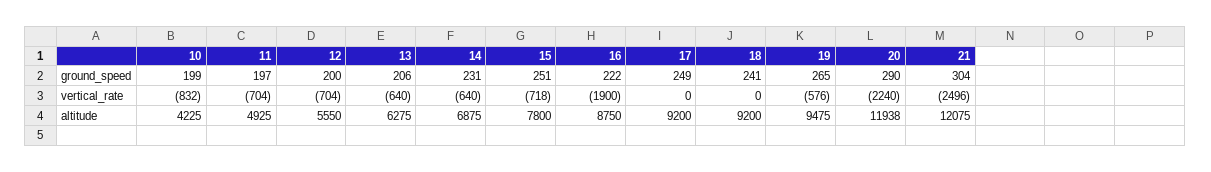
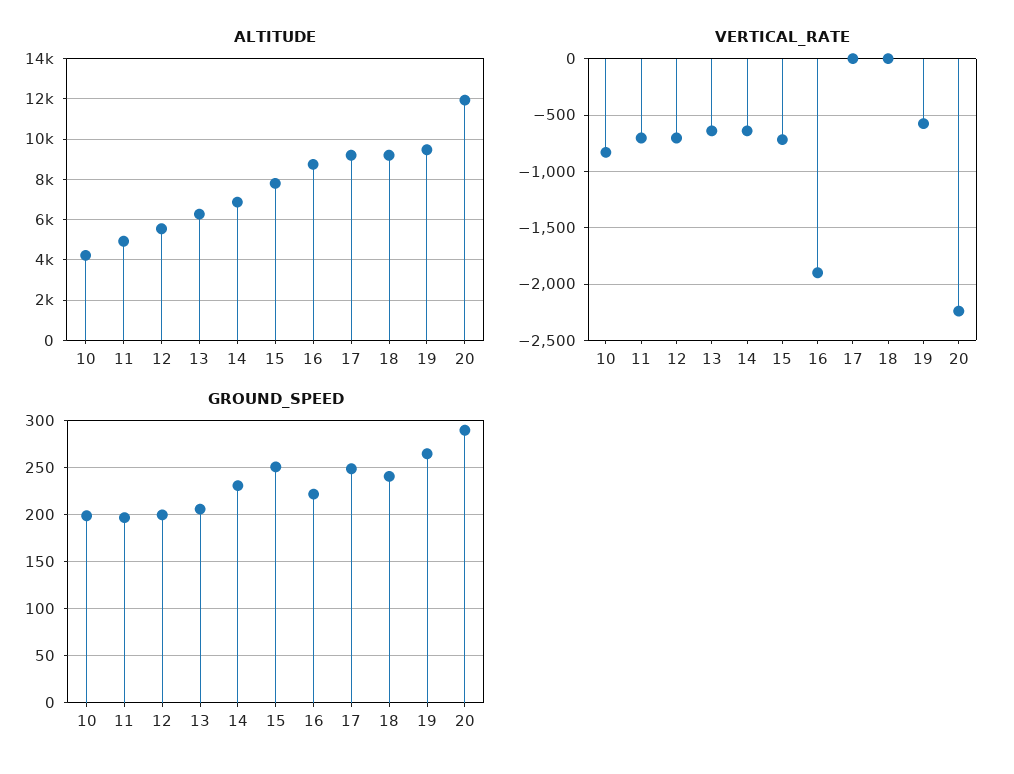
  {
    "ground_speed": {
      "10": 199,
      "11": 197,
      "12": 200,
      "13": 206,
      "14": 231,
      "15": 251,
      "16": 222,
      "17": 249,
      "18": 241,
      "19": 265,
-     "20": 290,
+     "20": 290
-     "21": 304
    },
    "vertical_rate": {
      "10": -832,
      "11": -704,
      "12": -704,
      "13": -640,
      "14": -640,
      "15": -718,
      "16": -1900,
      "17": 0,
      "18": 0,
      "19": -576,
-     "20": -2240,
+     "20": -2240
-     "21": -2496
    },
    "altitude": {
      "10": 4225,
      "11": 4925,
      "12": 5550,
      "13": 6275,
      "14": 6875,
      "15": 7800,
      "16": 8750,
      "17": 9200,
      "18": 9200,
      "19": 9475,
-     "20": 11938,
+     "20": 11938
-     "21": 12075
    }
  }

